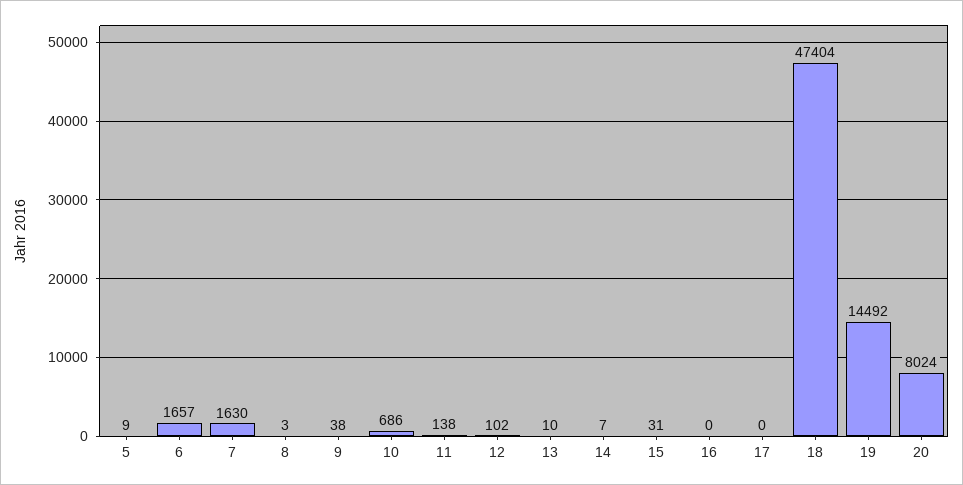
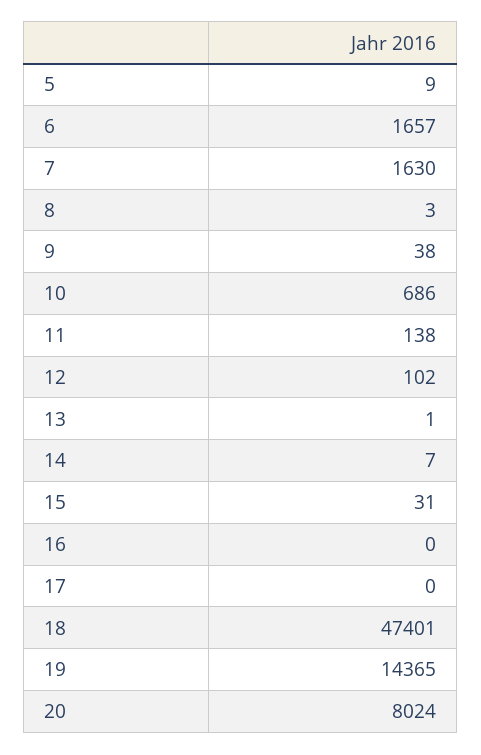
  {
    "5": 9,
    "6": 1657,
    "7": 1630,
    "8": 3,
    "9": 38,
    "10": 686,
    "11": 138,
    "12": 102,
-   "13": 10,
+   "13": 1,
    "14": 7,
    "15": 31,
    "16": 0,
    "17": 0,
-   "18": 47404,
+   "18": 47401,
-   "19": 14492,
+   "19": 14365,
    "20": 8024
  }

